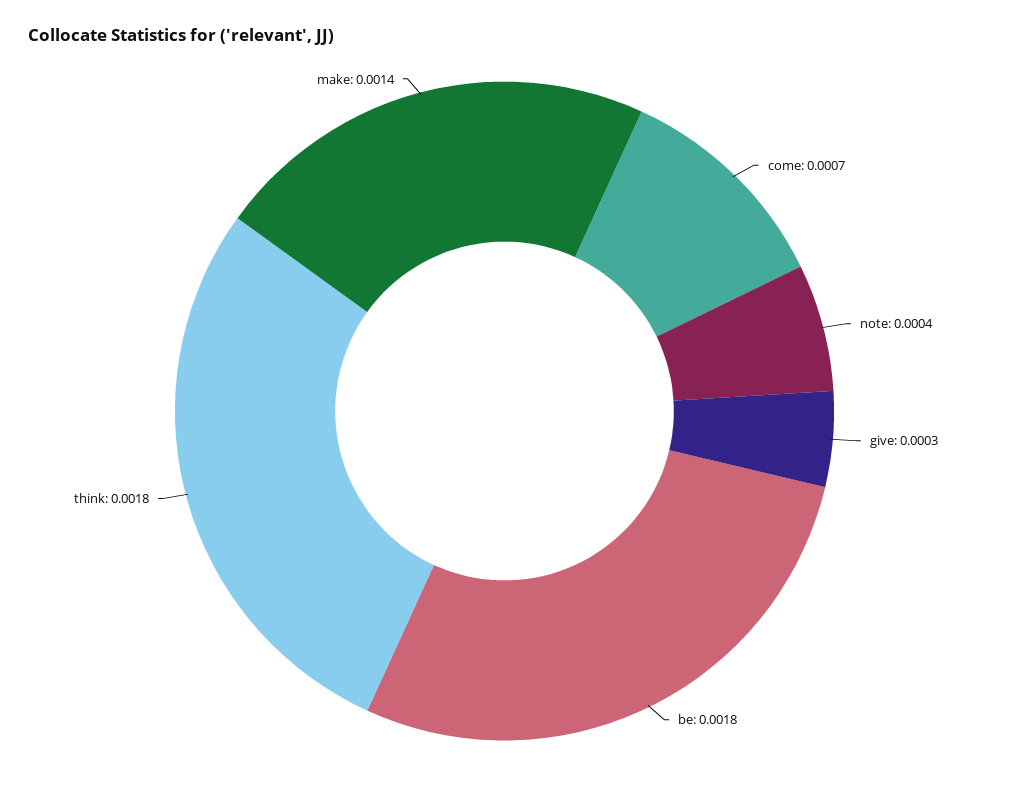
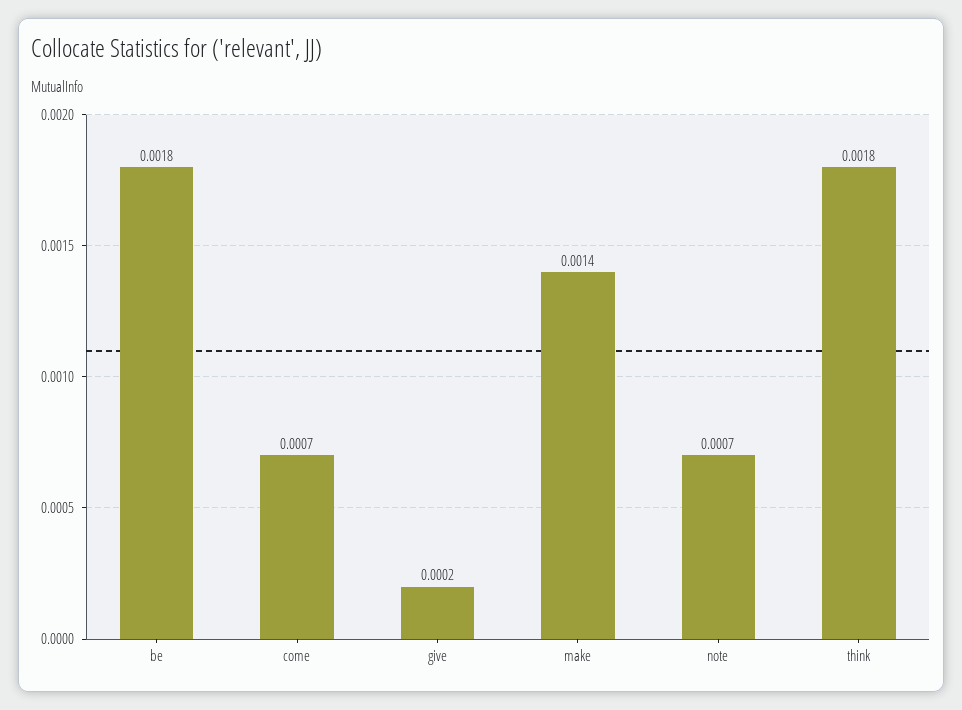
  {
    "come": 0.0007,
-   "note": 0.0004,
+   "note": 0.0007,
-   "give": 0.0003,
+   "give": 0.0002,
    "be": 0.0018,
    "think": 0.0018,
    "make": 0.0014
  }

